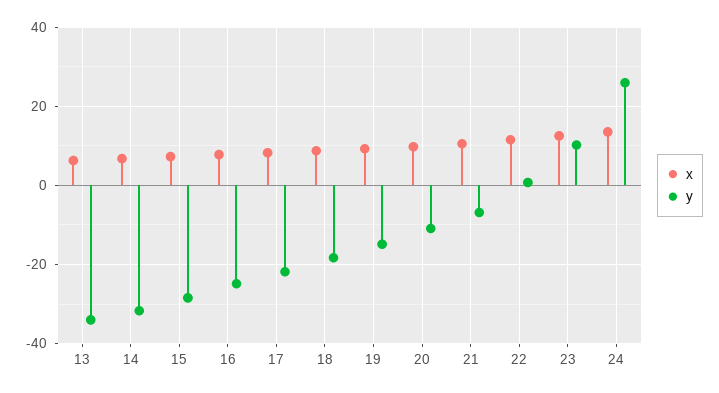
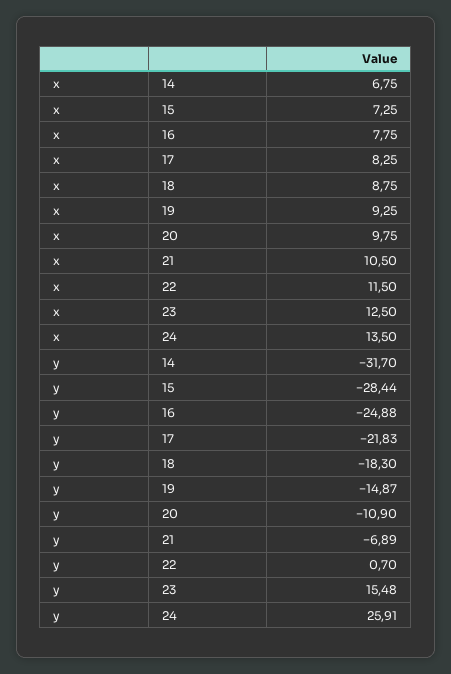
  {
    "x": {
-     "13": 6,
      "14": 6.75,
      "15": 7.25,
      "16": 7.75,
      "17": 8.25,
      "18": 8.75,
      "19": 9.25,
      "20": 9.75,
      "21": 10.5,
      "22": 11.5,
      "23": 12.5,
      "24": 13.5
    },
    "y": {
-     "13": -34,
      "14": -31.7,
      "15": -28.44,
      "16": -24.88,
      "17": -21.83,
      "18": -18.3,
      "19": -14.87,
      "20": -10.9,
      "21": -6.89,
      "22": 0.7,
-     "23": 10,
+     "23": 15.48,
      "24": 25.91
    }
  }

